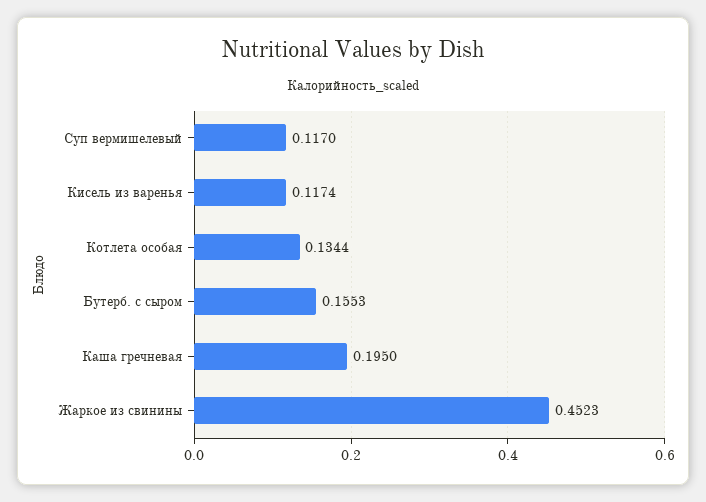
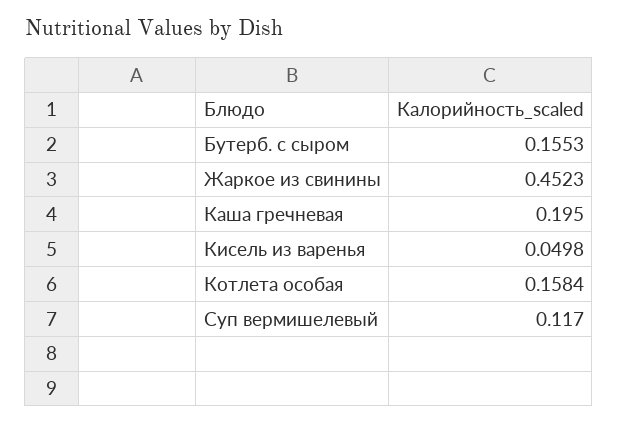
  {
    "Суп вермишелевый": 0.117,
-   "Кисель из варенья": 0.1174,
+   "Кисель из варенья": 0.0498,
-   "Котлета особая": 0.1344,
+   "Котлета особая": 0.1584,
    "Бутерб. с сыром": 0.1553,
    "Каша гречневая": 0.195,
    "Жаркое из свинины": 0.4523
  }

